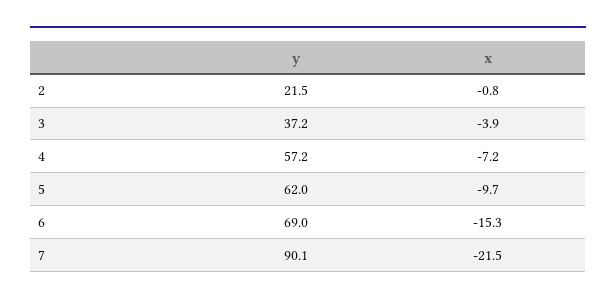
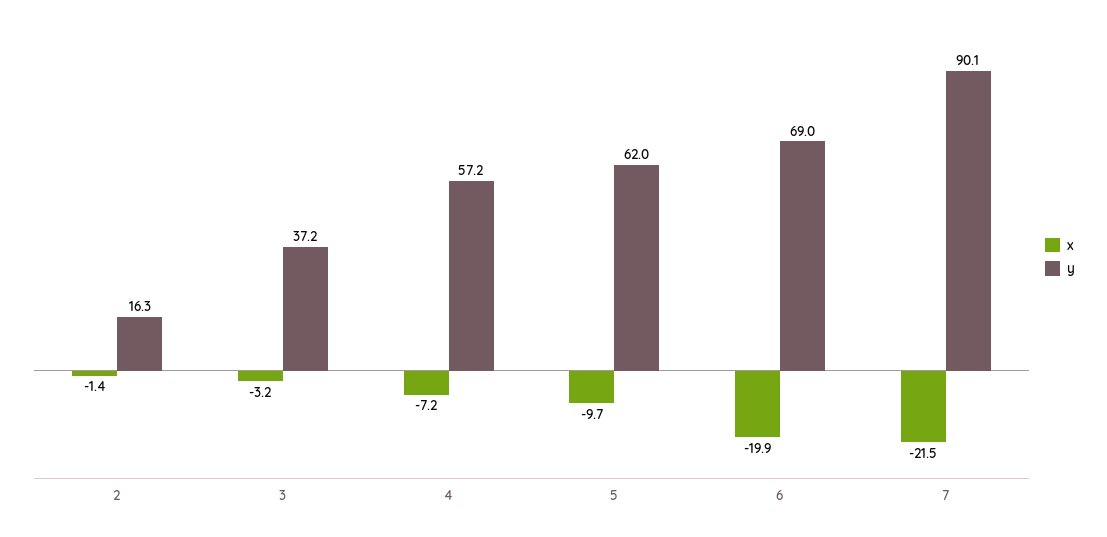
  {
    "y": {
-     "2": 21.5,
+     "2": 16.3,
      "3": 37.2,
      "4": 57.2,
      "5": 62,
      "6": 69,
      "7": 90.1
    },
    "x": {
-     "2": -0.8,
+     "2": -1.4,
-     "3": -3.9,
+     "3": -3.2,
      "4": -7.2,
      "5": -9.7,
-     "6": -15.3,
+     "6": -19.9,
      "7": -21.5
    }
  }

